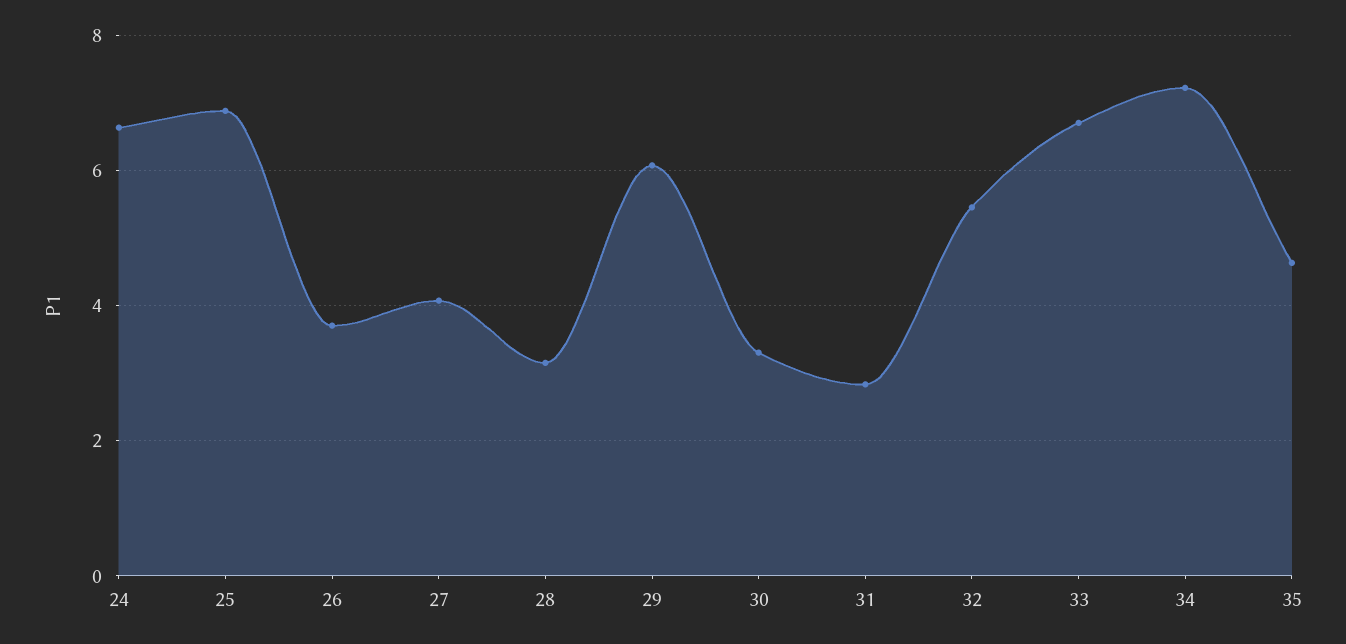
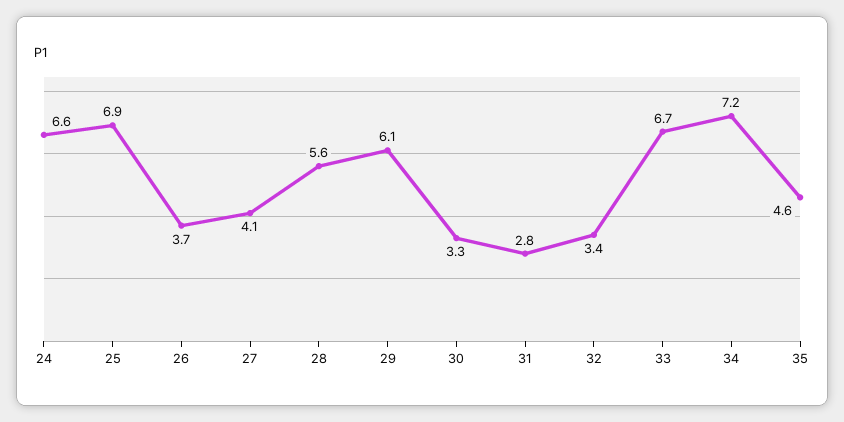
  {
    "24": 6.6,
    "25": 6.9,
    "26": 3.7,
    "27": 4.1,
-   "28": 3.2,
+   "28": 5.6,
    "29": 6.1,
    "30": 3.3,
    "31": 2.8,
-   "32": 5.4,
+   "32": 3.4,
    "33": 6.7,
    "34": 7.2,
    "35": 4.6
  }

